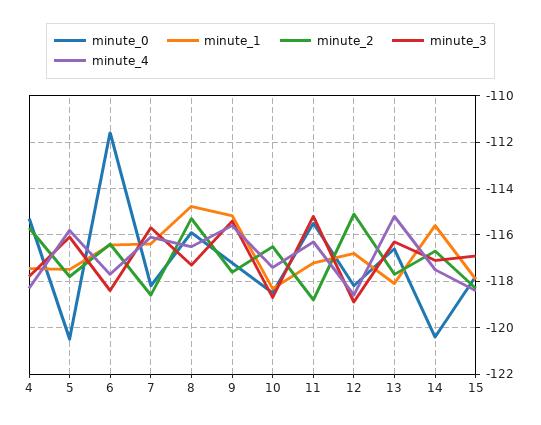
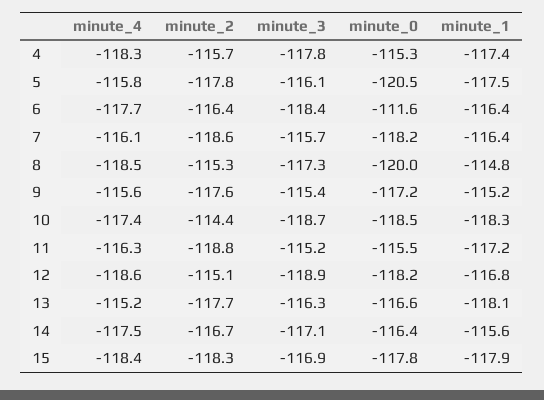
  {
    "minute_0": {
      "4": -115.3,
      "5": -120.5,
      "6": -111.6,
      "7": -118.2,
-     "8": -116,
+     "8": -120,
      "9": -117.2,
      "10": -118.5,
      "11": -115.5,
      "12": -118.2,
      "13": -116.6,
-     "14": -120.5,
+     "14": -116.4,
      "15": -117.8
    },
    "minute_1": {
      "4": -117.4,
      "5": -117.5,
      "6": -116.4,
      "7": -116.4,
      "8": -114.8,
      "9": -115.2,
      "10": -118.3,
      "11": -117.2,
      "12": -116.8,
      "13": -118.1,
      "14": -115.6,
      "15": -117.9
    },
    "minute_2": {
      "4": -115.7,
      "5": -117.8,
      "6": -116.4,
      "7": -118.6,
      "8": -115.3,
      "9": -117.6,
-     "10": -116.5,
+     "10": -114.4,
      "11": -118.8,
      "12": -115.1,
      "13": -117.7,
      "14": -116.7,
      "15": -118.3
    },
    "minute_3": {
      "4": -117.8,
      "5": -116.1,
      "6": -118.4,
      "7": -115.7,
      "8": -117.3,
      "9": -115.4,
      "10": -118.7,
      "11": -115.2,
      "12": -118.9,
      "13": -116.3,
      "14": -117.1,
      "15": -116.9
    },
    "minute_4": {
      "4": -118.3,
      "5": -115.8,
      "6": -117.7,
      "7": -116.1,
-     "8": -116.5,
+     "8": -118.5,
      "9": -115.6,
      "10": -117.4,
      "11": -116.3,
      "12": -118.6,
      "13": -115.2,
      "14": -117.5,
      "15": -118.4
    }
  }

